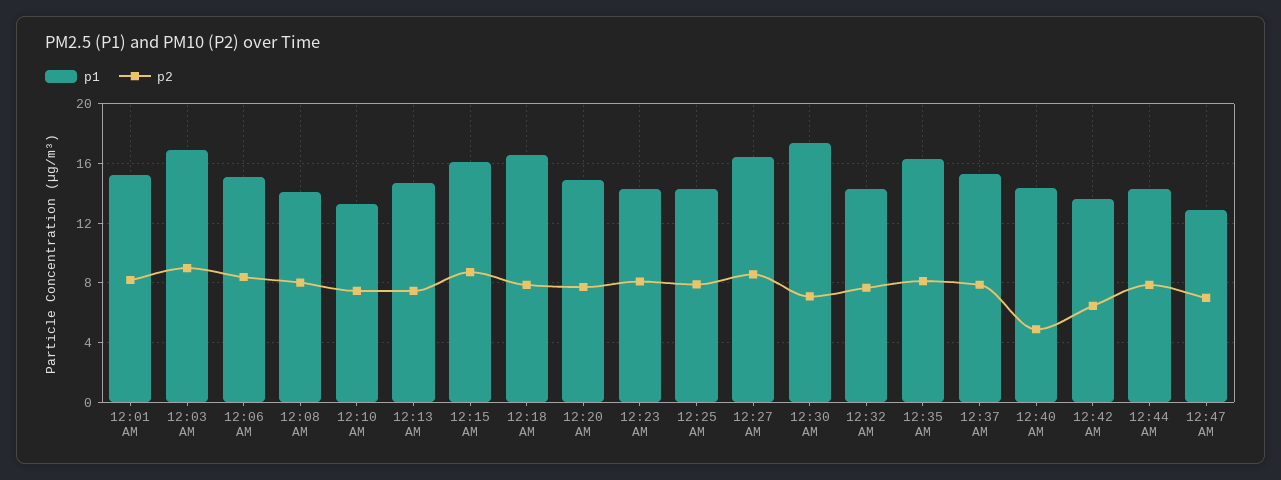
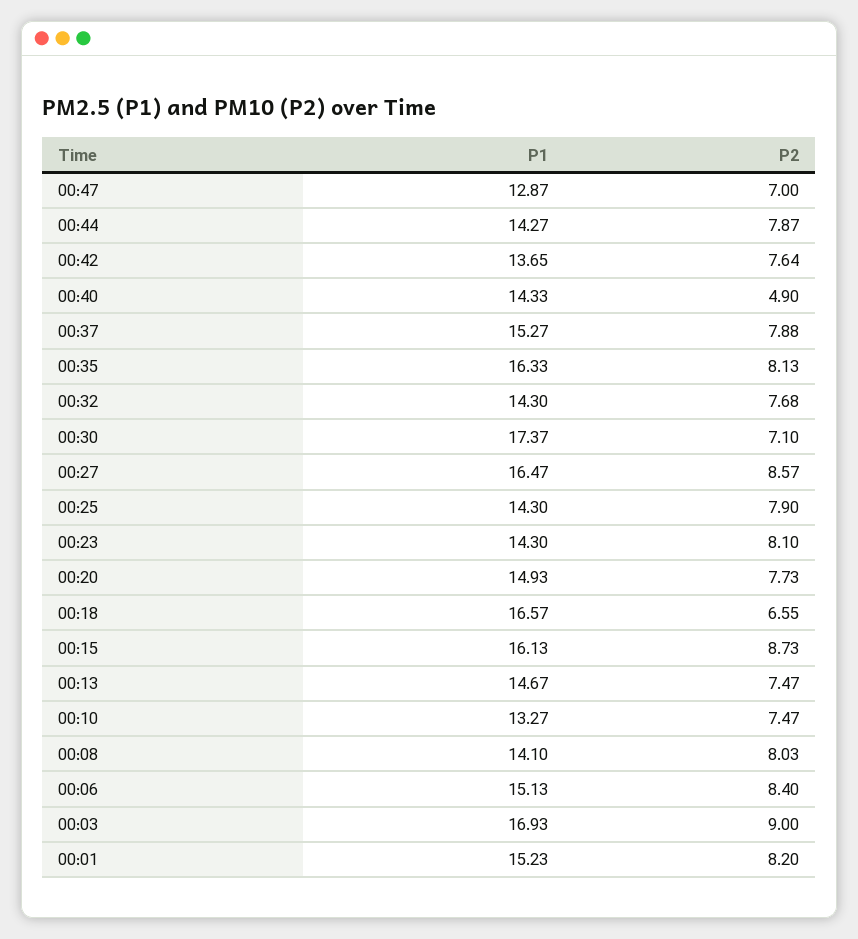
  {
    "p1": {
      "12:01 AM": 15.23,
      "12:03 AM": 16.93,
      "12:06 AM": 15.13,
      "12:08 AM": 14.1,
      "12:10 AM": 13.27,
      "12:13 AM": 14.67,
      "12:15 AM": 16.13,
      "12:18 AM": 16.57,
      "12:20 AM": 14.93,
      "12:23 AM": 14.3,
      "12:25 AM": 14.3,
      "12:27 AM": 16.47,
      "12:30 AM": 17.37,
      "12:32 AM": 14.3,
      "12:35 AM": 16.33,
      "12:37 AM": 15.27,
      "12:40 AM": 14.33,
      "12:42 AM": 13.65,
      "12:44 AM": 14.27,
      "12:47 AM": 12.87
    },
    "p2": {
      "12:01 AM": 8.2,
      "12:03 AM": 9,
      "12:06 AM": 8.4,
      "12:08 AM": 8.03,
      "12:10 AM": 7.47,
      "12:13 AM": 7.47,
      "12:15 AM": 8.73,
-     "12:18 AM": 8,
+     "12:18 AM": 6.55,
      "12:20 AM": 7.73,
      "12:23 AM": 8.1,
      "12:25 AM": 7.9,
      "12:27 AM": 8.57,
      "12:30 AM": 7.1,
      "12:32 AM": 7.68,
      "12:35 AM": 8.13,
      "12:37 AM": 7.88,
      "12:40 AM": 4.9,
-     "12:42 AM": 6.5,
+     "12:42 AM": 7.64,
      "12:44 AM": 7.87,
      "12:47 AM": 7
    }
  }

